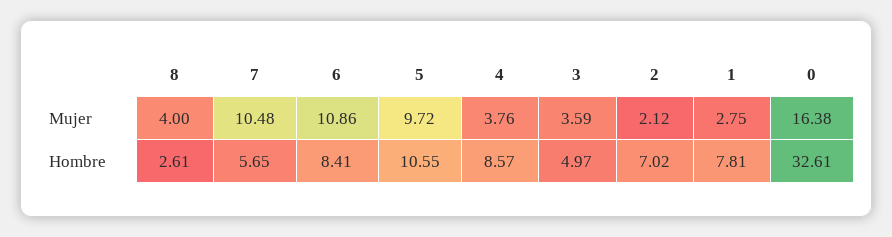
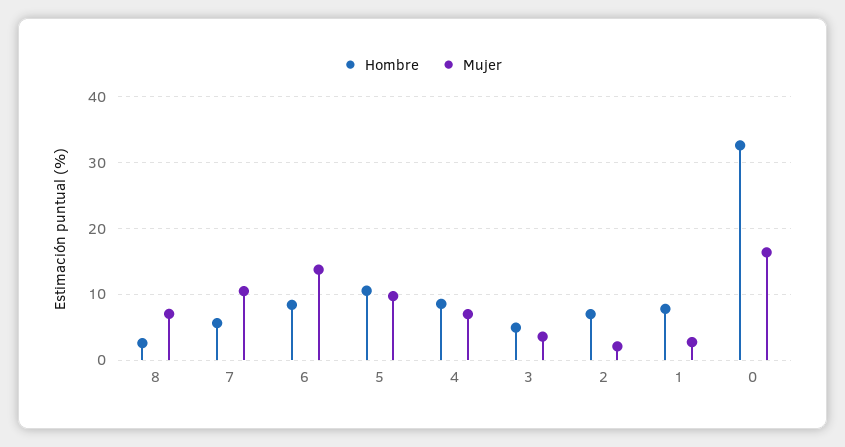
  {
    "Mujer": {
-     "8": 4,
+     "8": 7,
      "7": 10.48,
-     "6": 10.86,
+     "6": 14,
      "5": 9.72,
-     "4": 3.76,
+     "4": 7,
      "3": 3.59,
      "2": 2.12,
      "1": 2.75,
      "0": 16.38
    },
    "Hombre": {
      "8": 2.61,
      "7": 5.65,
      "6": 8.41,
      "5": 10.55,
      "4": 8.57,
      "3": 4.97,
      "2": 7.02,
      "1": 7.81,
      "0": 32.61
    }
  }

